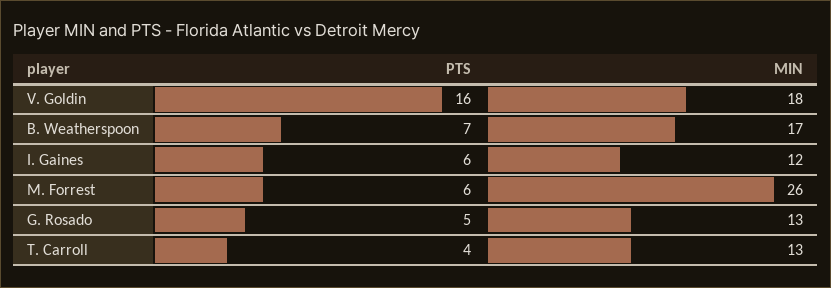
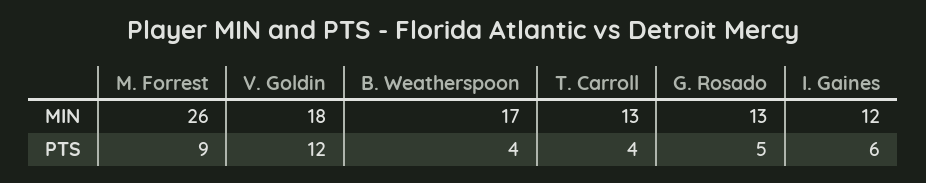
  {
    "PTS": {
-     "V. Goldin": 16,
+     "V. Goldin": 12,
-     "B. Weatherspoon": 7,
+     "B. Weatherspoon": 4,
      "I. Gaines": 6,
-     "M. Forrest": 6,
+     "M. Forrest": 9,
      "G. Rosado": 5,
      "T. Carroll": 4
    },
    "MIN": {
      "V. Goldin": 18,
      "B. Weatherspoon": 17,
      "I. Gaines": 12,
      "M. Forrest": 26,
      "G. Rosado": 13,
      "T. Carroll": 13
    }
  }

